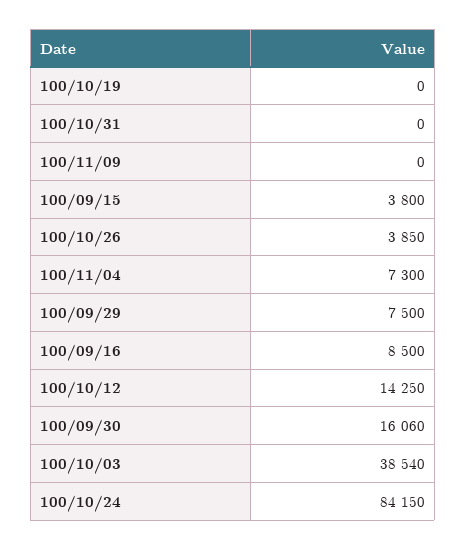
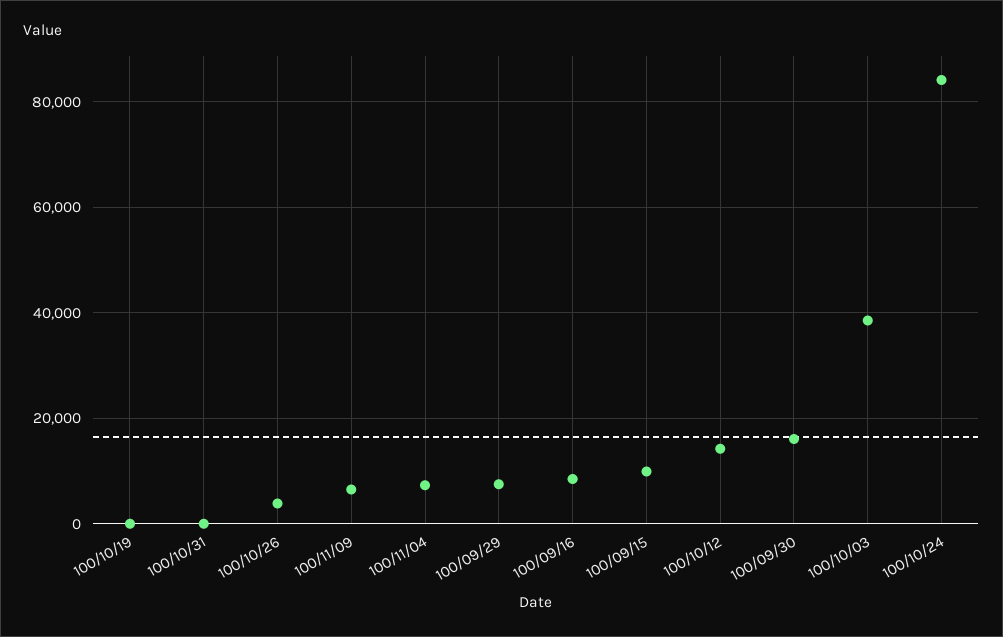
  {
    "100/10/19": 0,
    "100/10/31": 0,
-   "100/11/09": 0,
+   "100/11/09": 6000,
-   "100/09/15": 3800,
+   "100/09/15": 10000,
    "100/10/26": 3850,
    "100/11/04": 7300,
    "100/09/29": 7500,
    "100/09/16": 8500,
    "100/10/12": 14250,
    "100/09/30": 16060,
    "100/10/03": 38540,
    "100/10/24": 84150
  }

